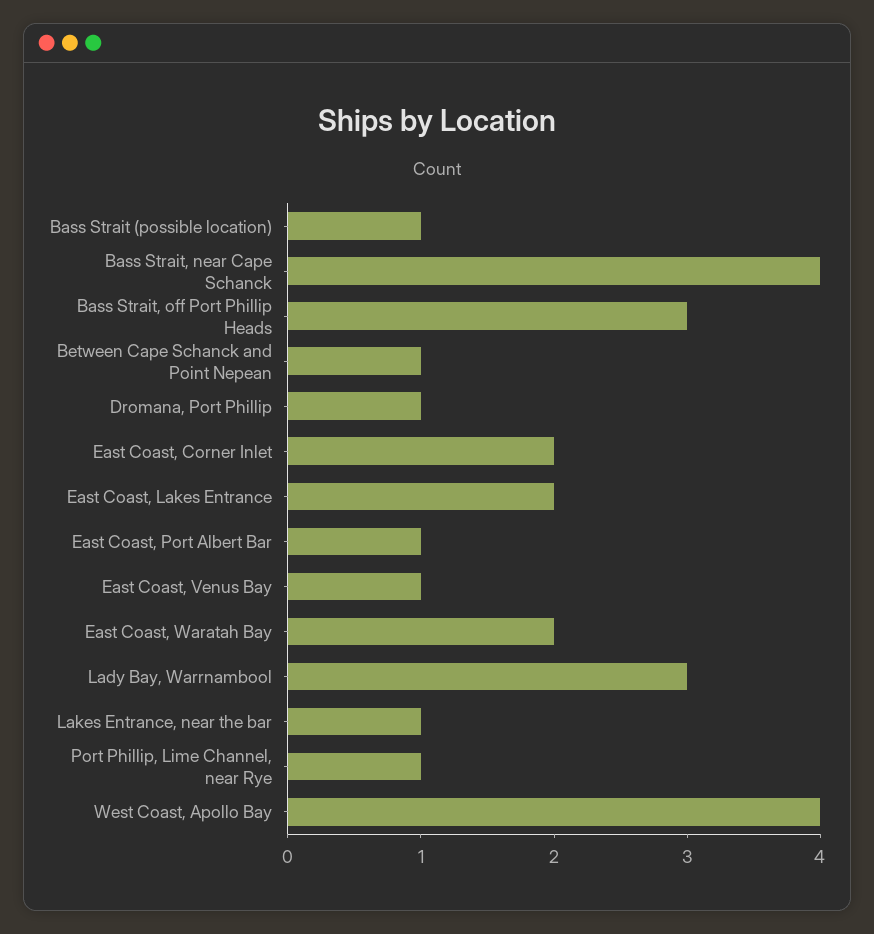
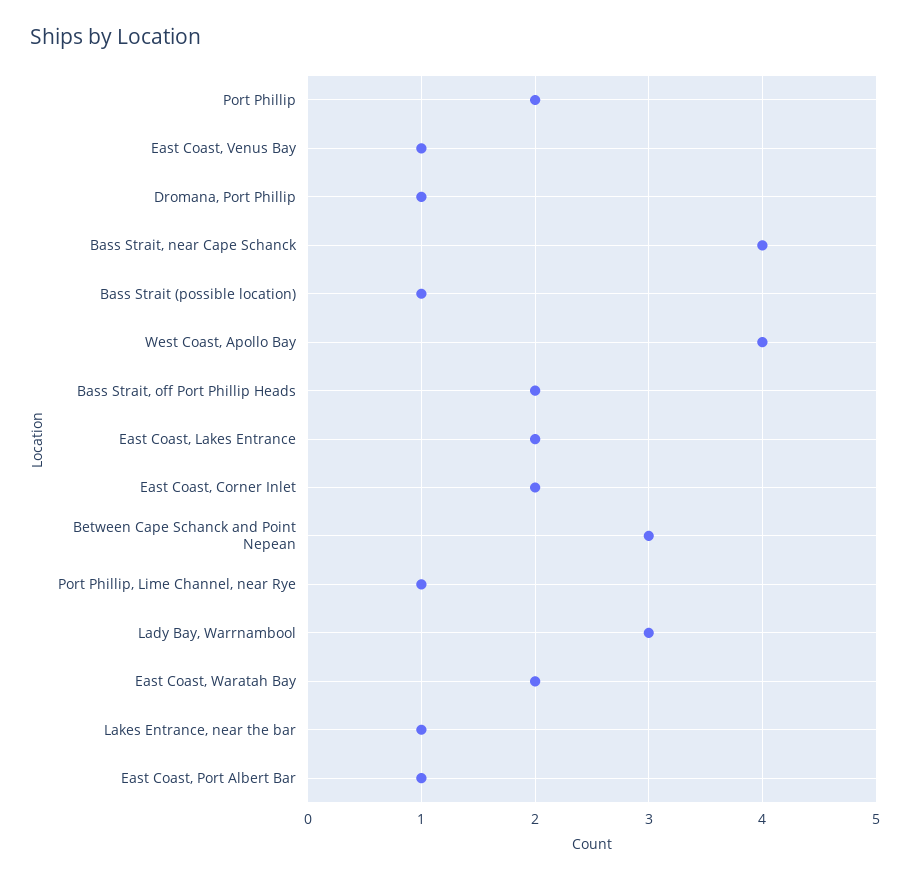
  {
    "Bass Strait (possible location)": 1,
    "Bass Strait, near Cape Schanck": 4,
-   "Bass Strait, off Port Phillip Heads": 3,
+   "Bass Strait, off Port Phillip Heads": 2,
-   "Between Cape Schanck and Point Nepean": 1,
+   "Between Cape Schanck and Point Nepean": 3,
    "Dromana, Port Phillip": 1,
    "East Coast, Corner Inlet": 2,
    "East Coast, Lakes Entrance": 2,
    "East Coast, Port Albert Bar": 1,
    "East Coast, Venus Bay": 1,
    "East Coast, Waratah Bay": 2,
    "Lady Bay, Warrnambool": 3,
    "Lakes Entrance, near the bar": 1,
    "Port Phillip, Lime Channel, near Rye": 1,
-   "West Coast, Apollo Bay": 4
+   "West Coast, Apollo Bay": 4,
+   "Port Phillip": 2
  }

